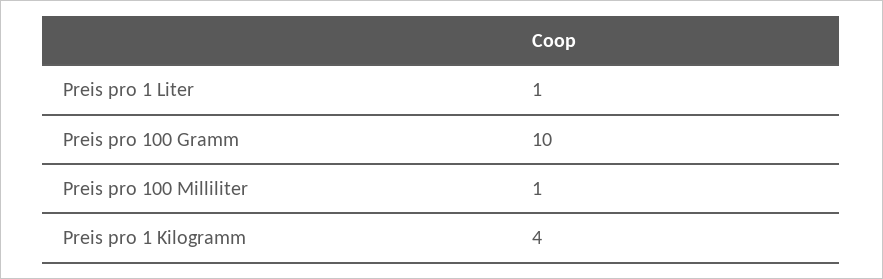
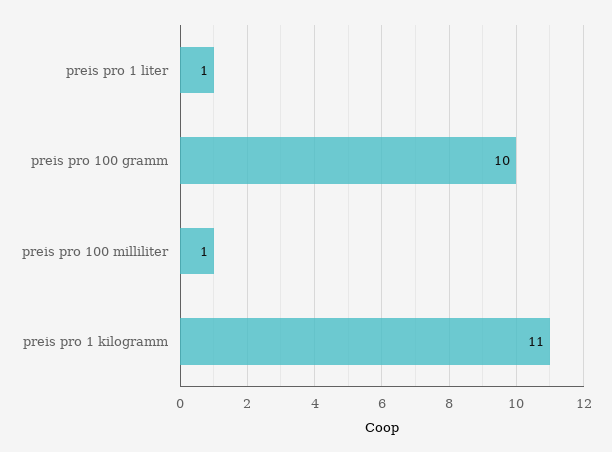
  {
    "Preis pro 1 Liter": 1,
    "Preis pro 100 Gramm": 10,
    "Preis pro 100 Milliliter": 1,
-   "Preis pro 1 Kilogramm": 4
+   "Preis pro 1 Kilogramm": 11
  }

